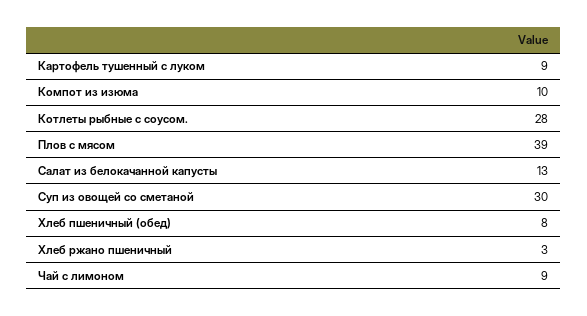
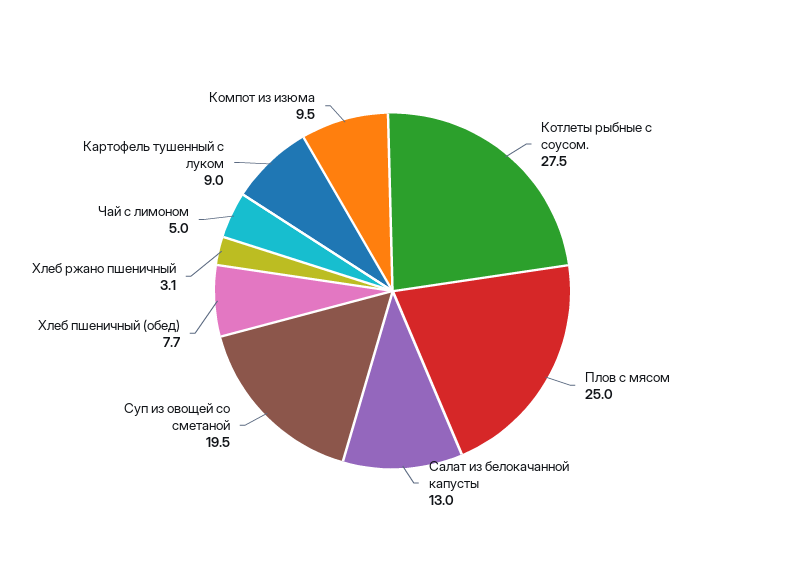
  {
    "Картофель тушенный с луком": 9,
    "Компот из изюма": 9.5,
    "Котлеты рыбные с соусом.": 27.5,
-   "Плов с мясом": 39,
+   "Плов с мясом": 25,
    "Салат из белокачанной капусты": 13,
-   "Суп из овощей со сметаной": 30,
+   "Суп из овощей со сметаной": 19.5,
    "Хлеб пшеничный (обед)": 7.7,
    "Хлеб ржано пшеничный": 3.1,
-   "Чай с лимоном": 9
+   "Чай с лимоном": 5
  }

